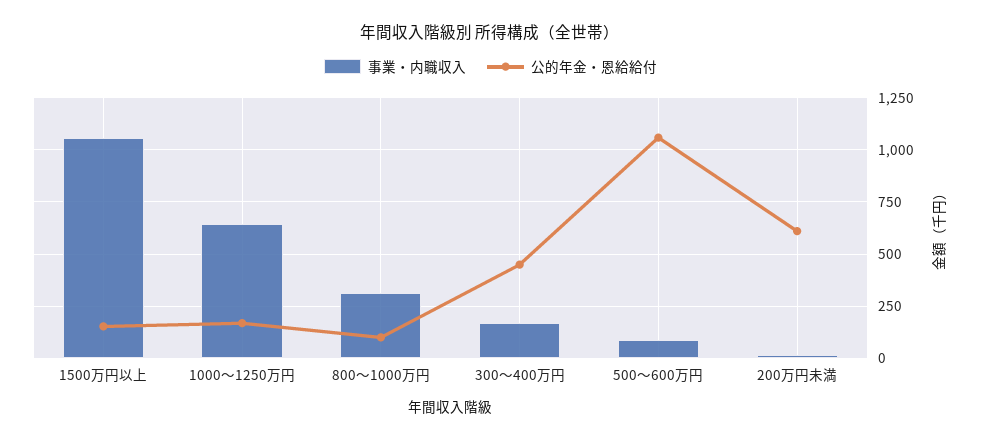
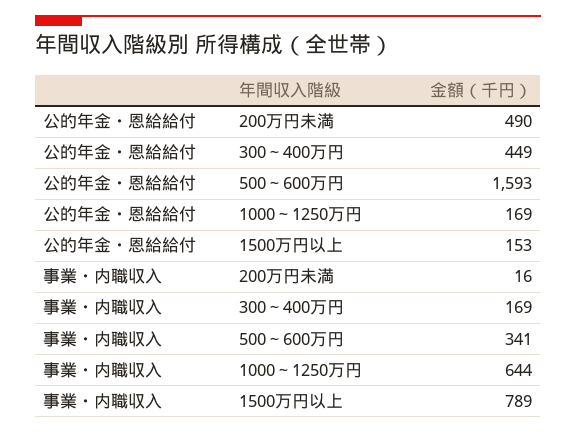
  {
    "事業・内職収入": {
-     "1500万円以上": 1050,
+     "1500万円以上": 789,
      "1000～1250万円": 644,
-     "800～1000万円": 300,
      "300～400万円": 169,
-     "500～600万円": 100,
+     "500～600万円": 341,
      "200万円未満": 16
    },
    "公的年金・恩給給付": {
      "1500万円以上": 153,
      "1000～1250万円": 169,
-     "800～1000万円": 100,
      "300～400万円": 449,
-     "500～600万円": 1050,
+     "500～600万円": 1593,
-     "200万円未満": 600
+     "200万円未満": 490
    }
  }

